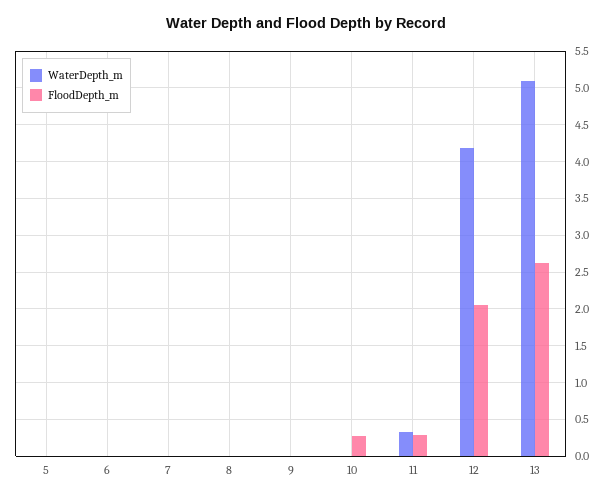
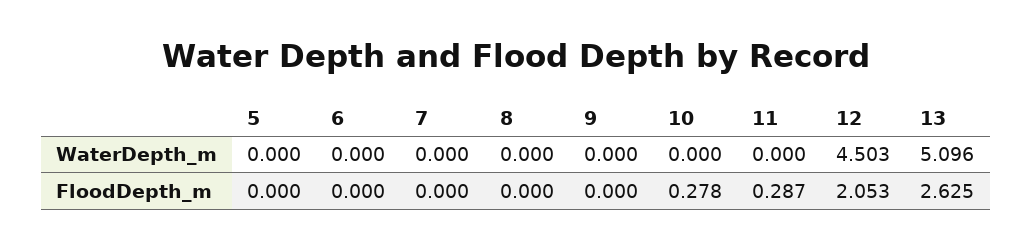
  {
    "WaterDepth_m": {
      "5": 0,
      "6": 0,
      "7": 0,
      "8": 0,
      "9": 0,
      "10": 0,
-     "11": 0.3,
+     "11": 0,
-     "12": 4.2,
+     "12": 4.503,
      "13": 5.096
    },
    "FloodDepth_m": {
      "5": 0,
      "6": 0,
      "7": 0,
      "8": 0,
      "9": 0,
      "10": 0.278,
      "11": 0.287,
      "12": 2.053,
      "13": 2.625
    }
  }

